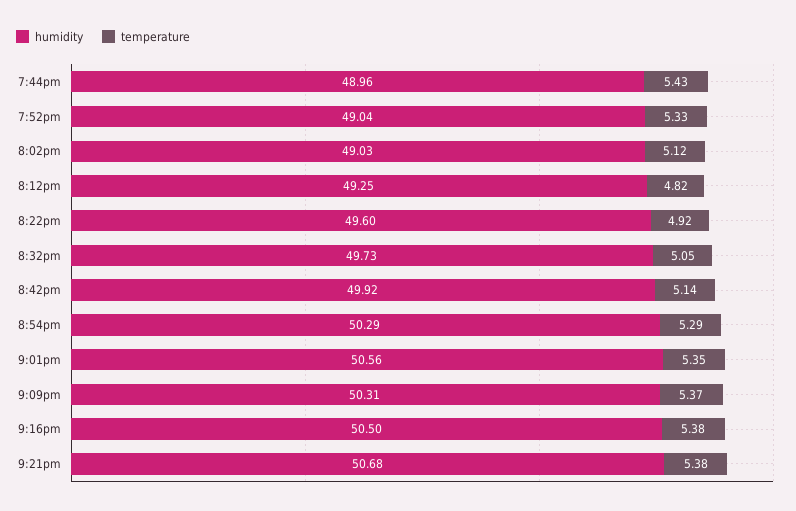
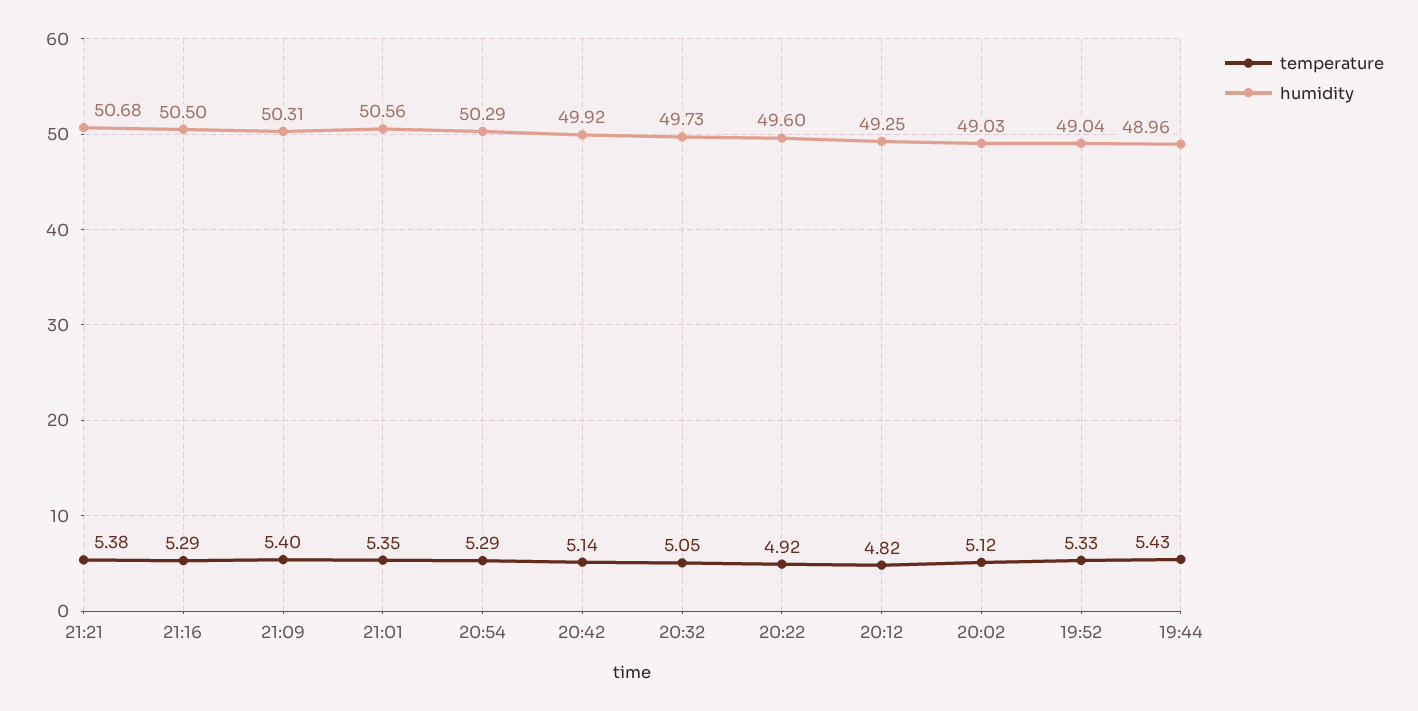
  {
    "humidity": {
      "7:44pm": 48.96,
      "7:52pm": 49.04,
      "8:02pm": 49.03,
      "8:12pm": 49.25,
      "8:22pm": 49.6,
      "8:32pm": 49.73,
      "8:42pm": 49.92,
      "8:54pm": 50.29,
      "9:01pm": 50.56,
      "9:09pm": 50.31,
      "9:16pm": 50.5,
      "9:21pm": 50.68
    },
    "temperature": {
      "7:44pm": 5.43,
      "7:52pm": 5.33,
      "8:02pm": 5.12,
      "8:12pm": 4.82,
      "8:22pm": 4.92,
      "8:32pm": 5.05,
      "8:42pm": 5.14,
      "8:54pm": 5.29,
      "9:01pm": 5.35,
-     "9:09pm": 5.37,
+     "9:09pm": 5.4,
-     "9:16pm": 5.38,
+     "9:16pm": 5.29,
      "9:21pm": 5.38
    }
  }

